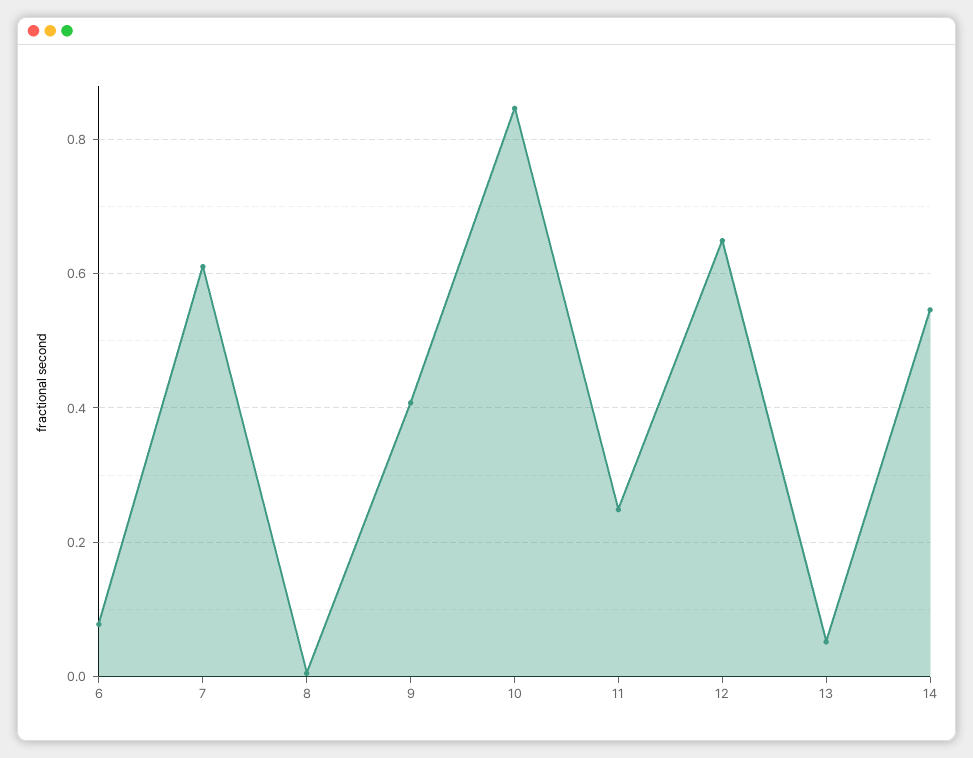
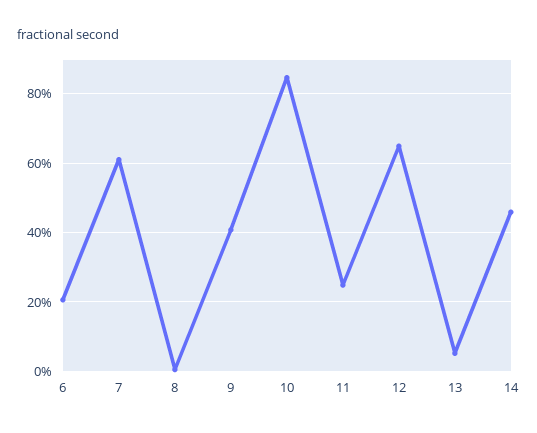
  {
-   "6": 0.08,
+   "6": 0.2,
    "7": 0.62,
    "8": 0,
    "9": 0.4,
    "10": 0.84,
    "11": 0.24,
    "12": 0.64,
    "13": 0.06,
-   "14": 0.54
+   "14": 0.46
  }

